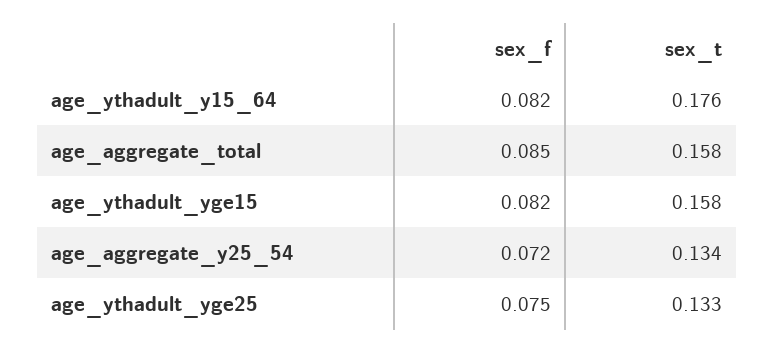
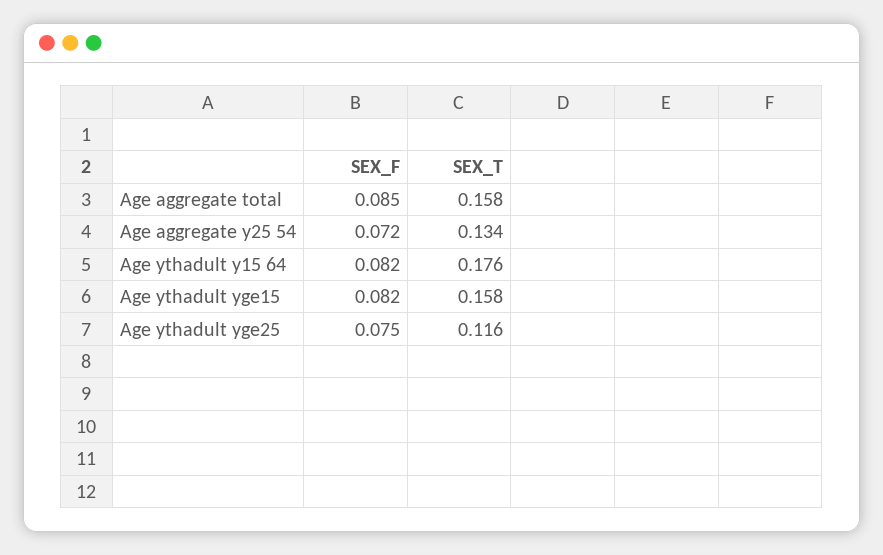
  {
    "sex_f": {
      "age_ythadult_y15_64": 0.082,
      "age_aggregate_total": 0.085,
      "age_ythadult_yge15": 0.082,
      "age_aggregate_y25_54": 0.072,
      "age_ythadult_yge25": 0.075
    },
    "sex_t": {
      "age_ythadult_y15_64": 0.176,
      "age_aggregate_total": 0.158,
      "age_ythadult_yge15": 0.158,
      "age_aggregate_y25_54": 0.134,
-     "age_ythadult_yge25": 0.133
+     "age_ythadult_yge25": 0.116
    }
  }

